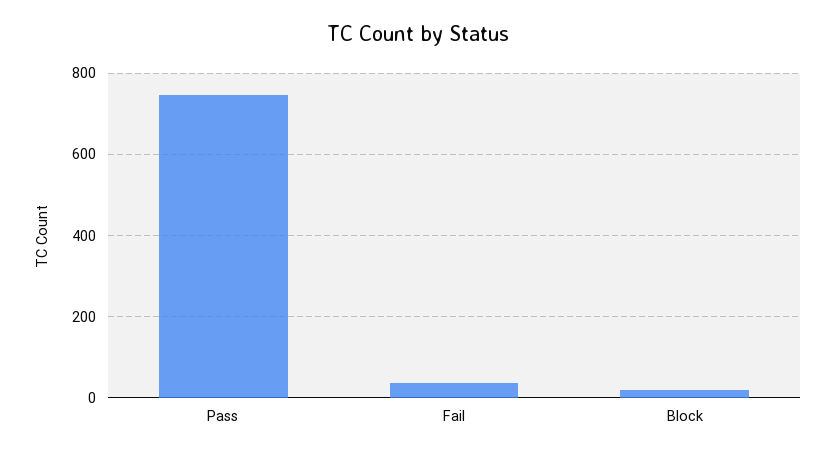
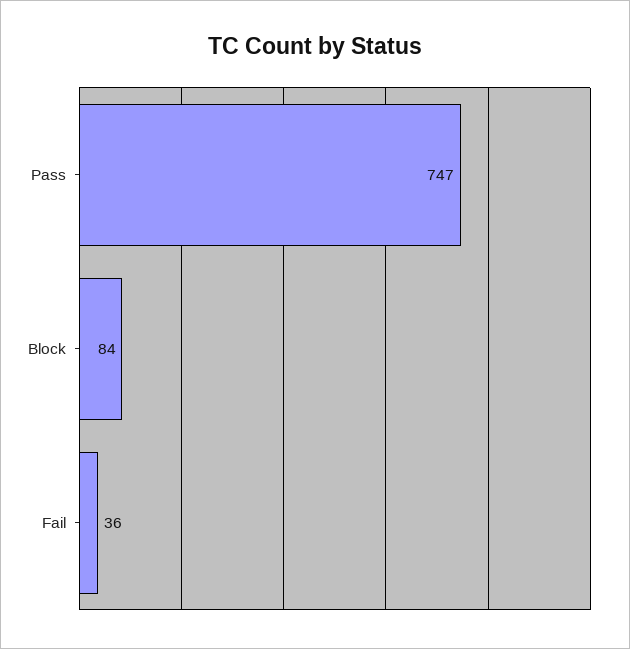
  {
    "Pass": 747,
    "Fail": 36,
-   "Block": 20
+   "Block": 84
  }

